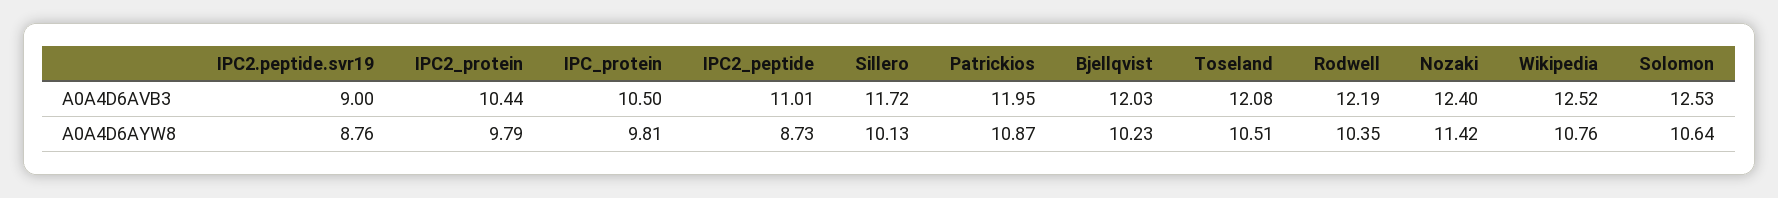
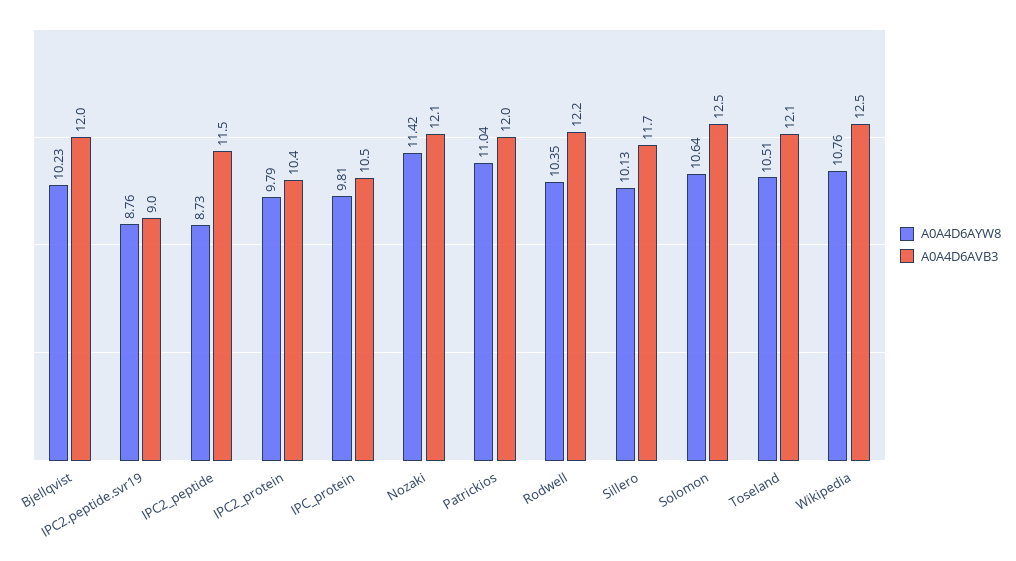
  {
    "A0A4D6AVB3": {
      "IPC2.peptide.svr19": 9,
      "IPC2_protein": 10.44,
      "IPC_protein": 10.5,
-     "IPC2_peptide": 11.01,
+     "IPC2_peptide": 11.5,
      "Sillero": 11.72,
      "Patrickios": 11.95,
      "Bjellqvist": 12.03,
      "Toseland": 12.08,
      "Rodwell": 12.19,
-     "Nozaki": 12.4,
+     "Nozaki": 12.1,
      "Wikipedia": 12.52,
      "Solomon": 12.53
    },
    "A0A4D6AYW8": {
      "IPC2.peptide.svr19": 8.76,
      "IPC2_protein": 9.79,
      "IPC_protein": 9.81,
      "IPC2_peptide": 8.73,
      "Sillero": 10.13,
-     "Patrickios": 10.87,
+     "Patrickios": 11.04,
      "Bjellqvist": 10.23,
      "Toseland": 10.51,
      "Rodwell": 10.35,
      "Nozaki": 11.42,
      "Wikipedia": 10.76,
      "Solomon": 10.64
    }
  }

